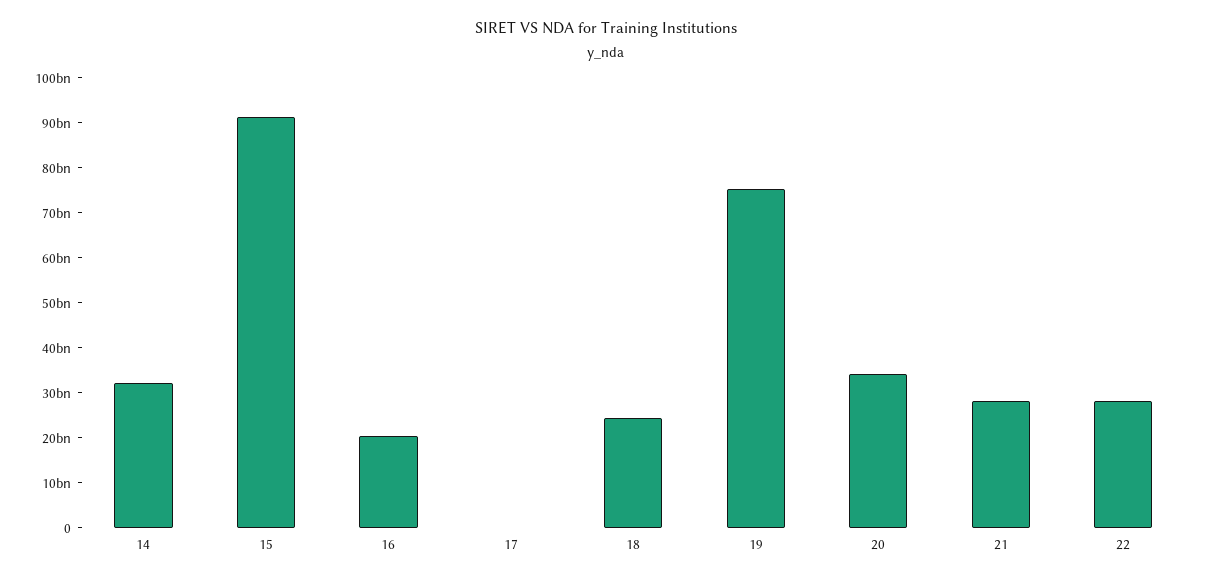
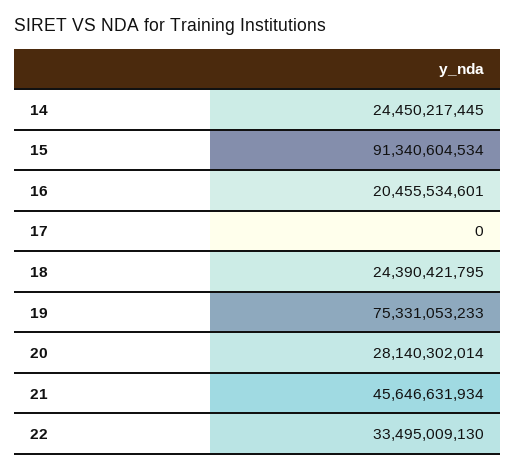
  {
-   "14": 32000000000,
+   "14": 24450217445,
    "15": 91340604534,
    "16": 20455534601,
    "17": 0,
    "18": 24390421795,
    "19": 75331053233,
-   "20": 34000000000,
+   "20": 28140302014,
-   "21": 28000000000,
+   "21": 45646631934,
-   "22": 28000000000
+   "22": 33495009130
  }

